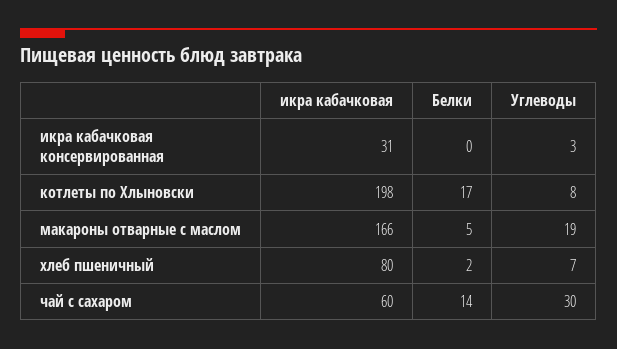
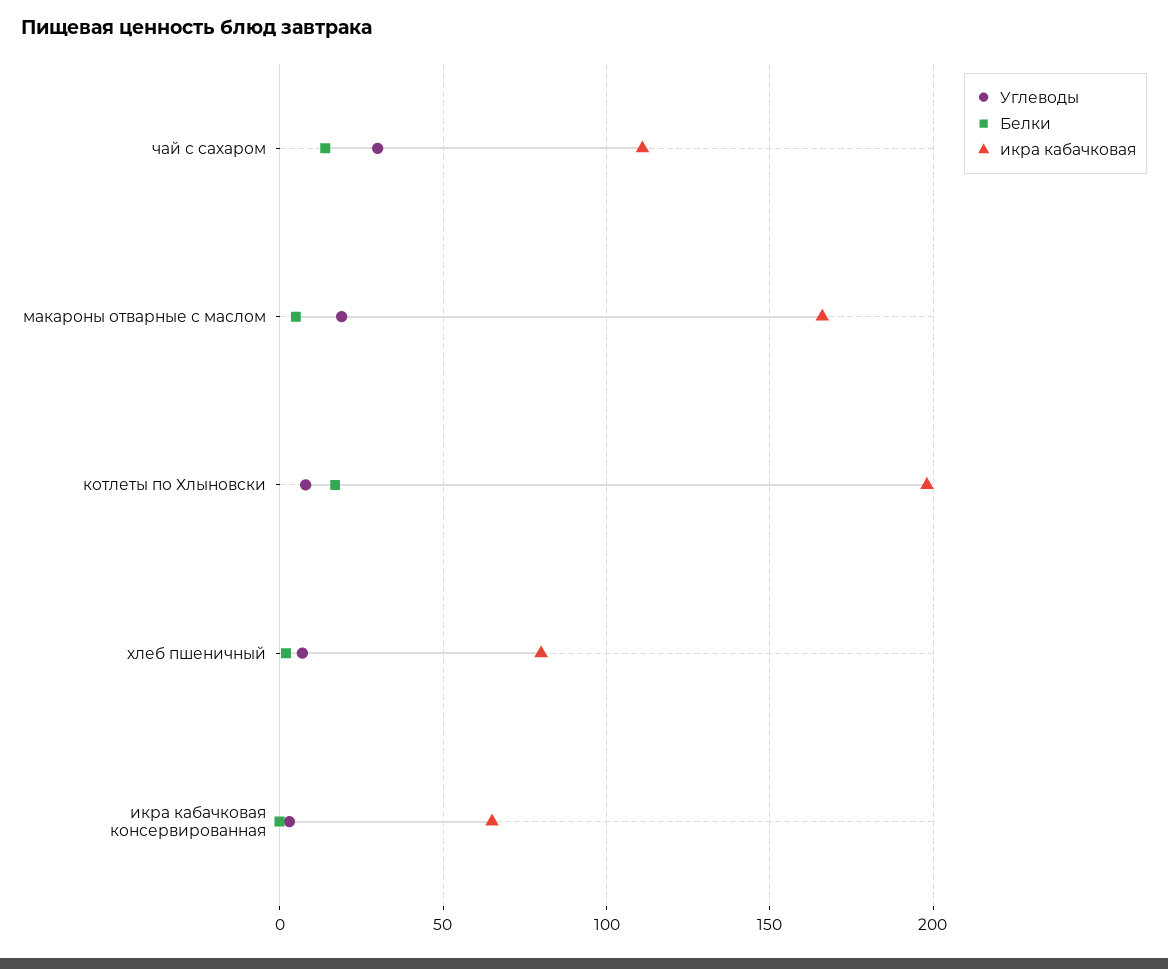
  {
    "икра кабачковая": {
-     "икра кабачковая консервированная": 31,
+     "икра кабачковая консервированная": 65,
      "котлеты по Хлыновски": 198,
      "макароны отварные с маслом": 166,
      "хлеб пшеничный": 80,
-     "чай с сахаром": 60
+     "чай с сахаром": 110
    },
    "Белки": {
      "икра кабачковая консервированная": 0,
      "котлеты по Хлыновски": 17,
      "макароны отварные с маслом": 5,
      "хлеб пшеничный": 2,
      "чай с сахаром": 14
    },
    "Углеводы": {
      "икра кабачковая консервированная": 3,
      "котлеты по Хлыновски": 8,
      "макароны отварные с маслом": 19,
      "хлеб пшеничный": 7,
      "чай с сахаром": 30
    }
  }

